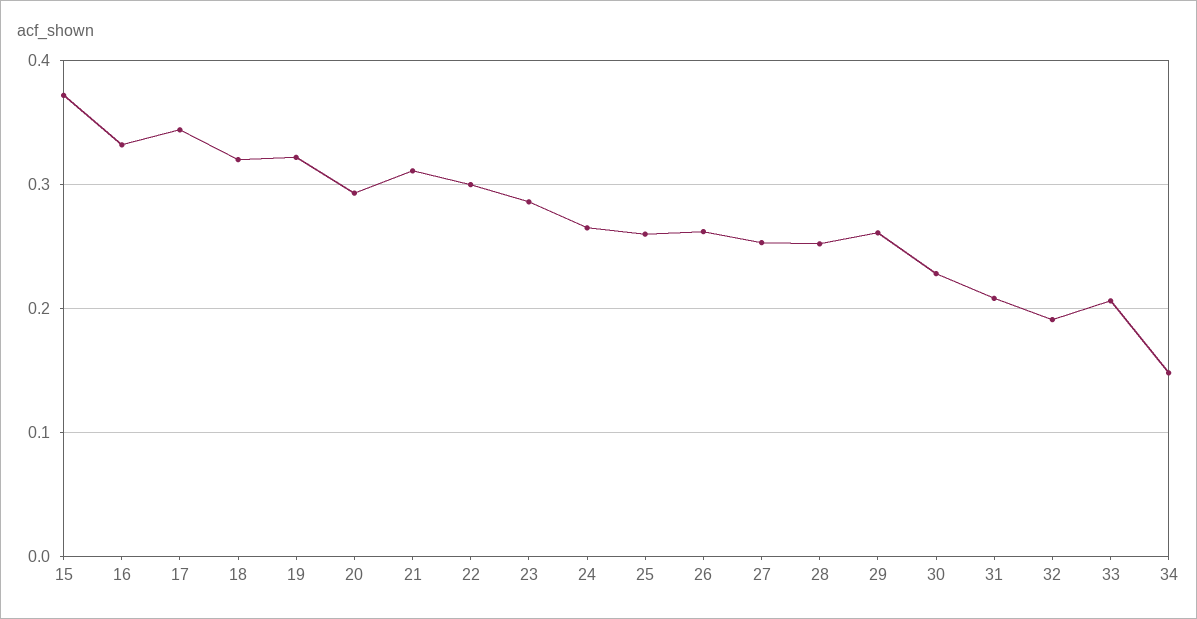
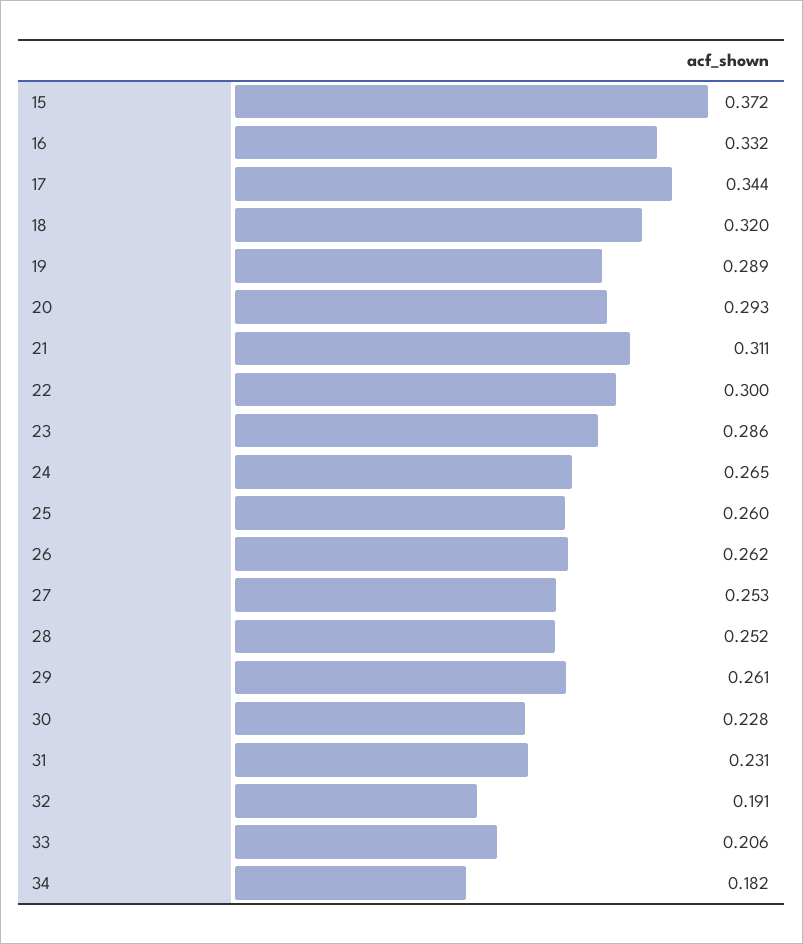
  {
    "15": 0.372,
    "16": 0.332,
    "17": 0.344,
    "18": 0.32,
-   "19": 0.32,
+   "19": 0.289,
    "20": 0.293,
    "21": 0.311,
    "22": 0.3,
    "23": 0.286,
    "24": 0.265,
    "25": 0.26,
    "26": 0.262,
    "27": 0.253,
    "28": 0.252,
    "29": 0.261,
    "30": 0.228,
-   "31": 0.21,
+   "31": 0.231,
    "32": 0.191,
    "33": 0.206,
-   "34": 0.15
+   "34": 0.182
  }

